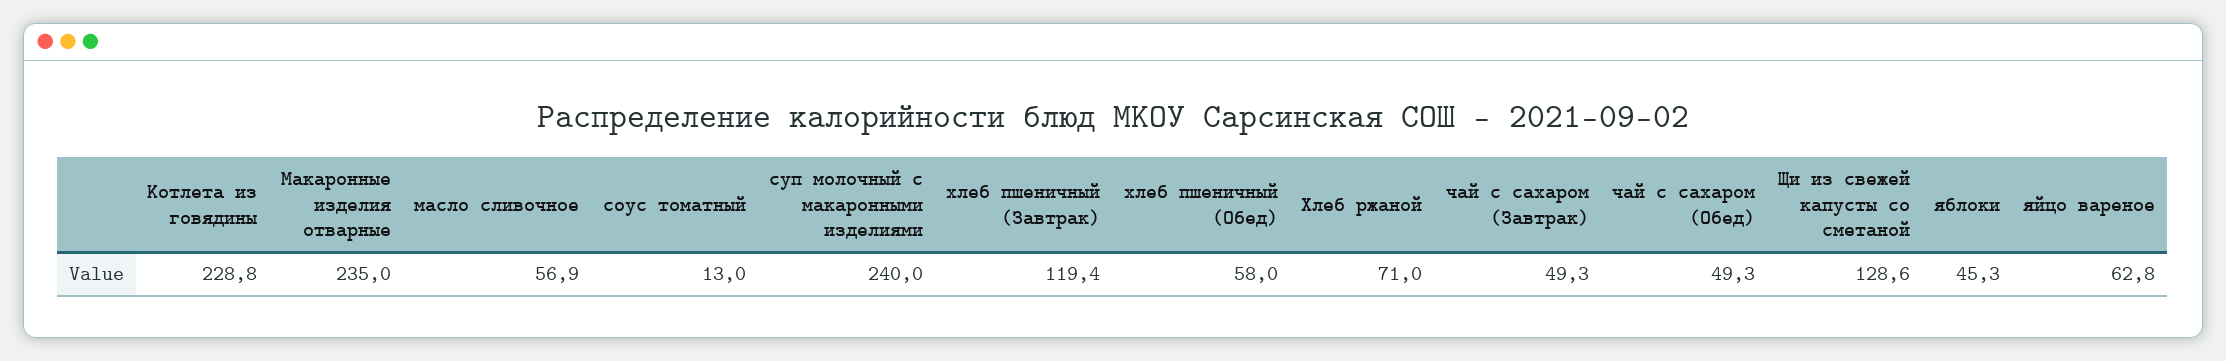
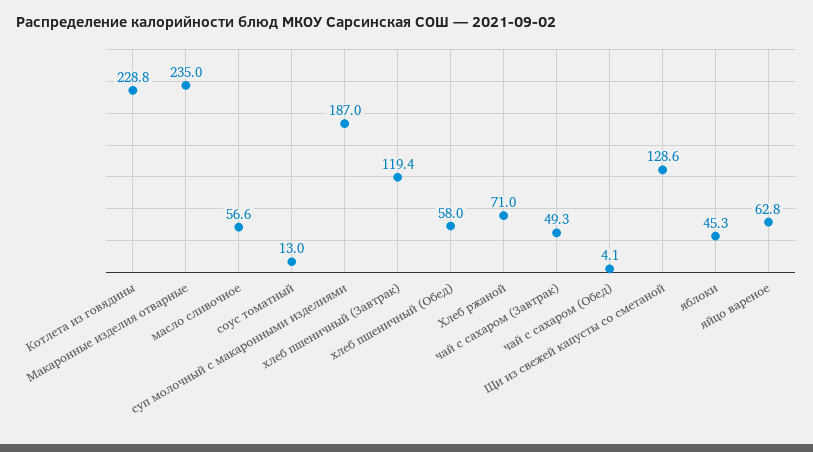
  {
    "Котлета из говядины": 228.8,
    "Макаронные изделия отварные": 235,
-   "масло сливочное": 56.9,
+   "масло сливочное": 56.6,
    "соус томатный": 13,
-   "суп молочный с макаронными изделиями": 240,
+   "суп молочный с макаронными изделиями": 187,
    "хлеб пшеничный (Завтрак)": 119.4,
    "хлеб пшеничный (Обед)": 58,
    "Хлеб ржаной": 71,
    "чай с сахаром (Завтрак)": 49.3,
-   "чай с сахаром (Обед)": 49.3,
+   "чай с сахаром (Обед)": 4.1,
    "Щи из свежей капусты со сметаной": 128.6,
    "яблоки": 45.3,
    "яйцо вареное": 62.8
  }

